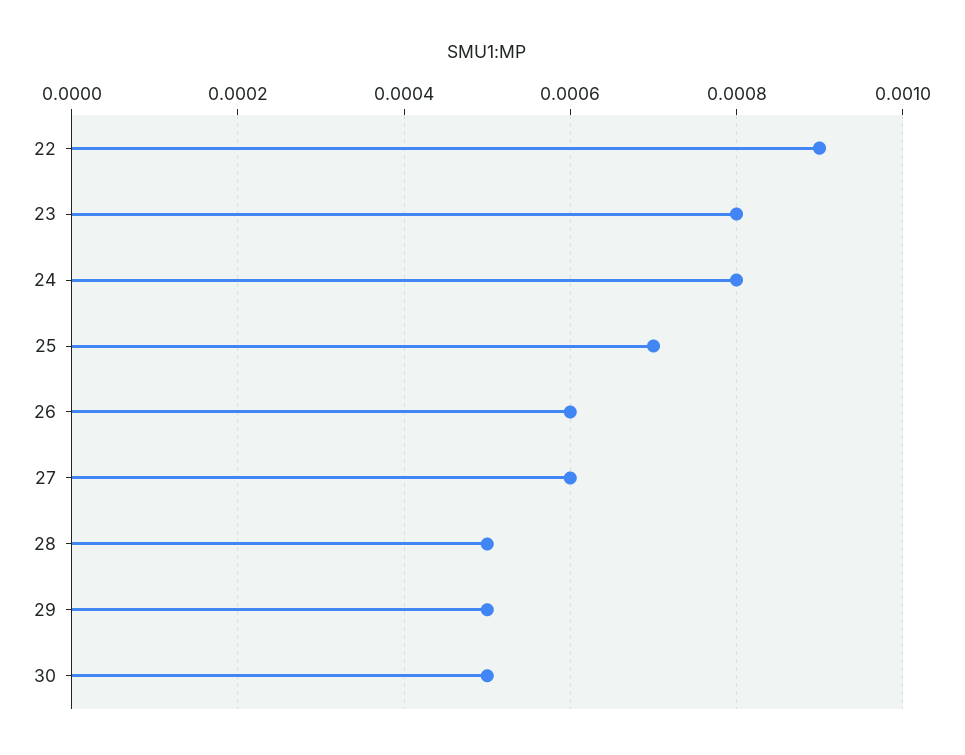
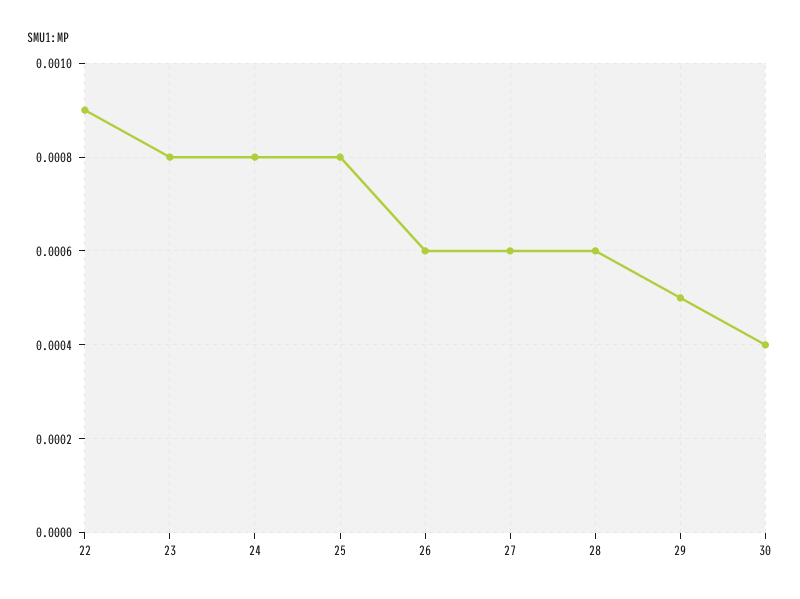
  {
    "22": 0.0009,
    "23": 0.0008,
    "24": 0.0008,
-   "25": 0.0007,
+   "25": 0.0008,
    "26": 0.0006,
    "27": 0.0006,
-   "28": 0.0005,
+   "28": 0.0006,
    "29": 0.0005,
-   "30": 0.0005
+   "30": 0.0004
  }

